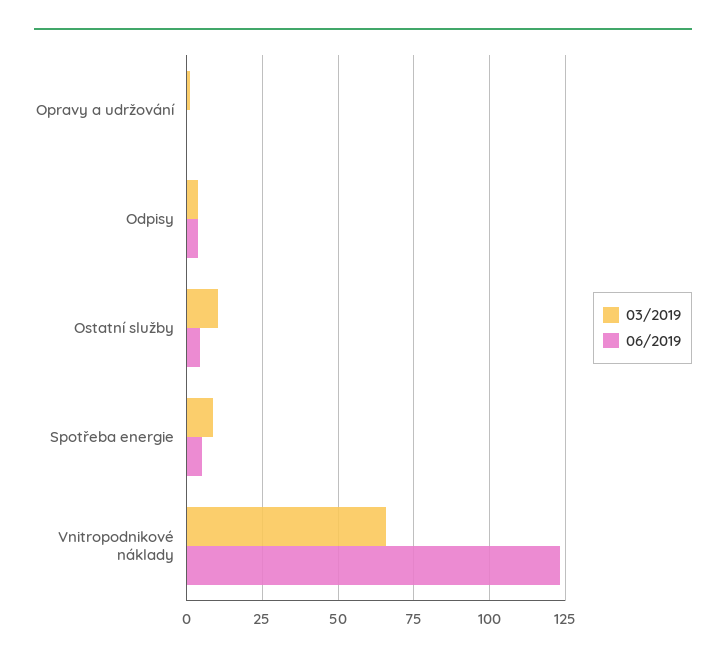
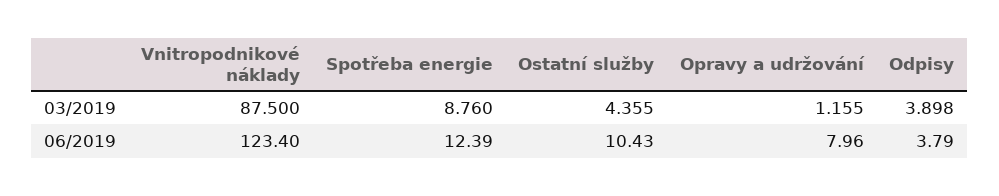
  {
    "03/2019": {
      "Opravy a udržování": 1.155,
      "Odpisy": 3.898,
-     "Ostatní služby": 10,
+     "Ostatní služby": 4.355,
      "Spotřeba energie": 8.76,
-     "Vnitropodnikové náklady": 65
+     "Vnitropodnikové náklady": 87.5
    },
    "06/2019": {
-     "Opravy a udržování": 0,
+     "Opravy a udržování": 7.96,
      "Odpisy": 3.79,
-     "Ostatní služby": 5,
+     "Ostatní služby": 10.43,
-     "Spotřeba energie": 5,
+     "Spotřeba energie": 12.39,
      "Vnitropodnikové náklady": 123.4
    }
  }

